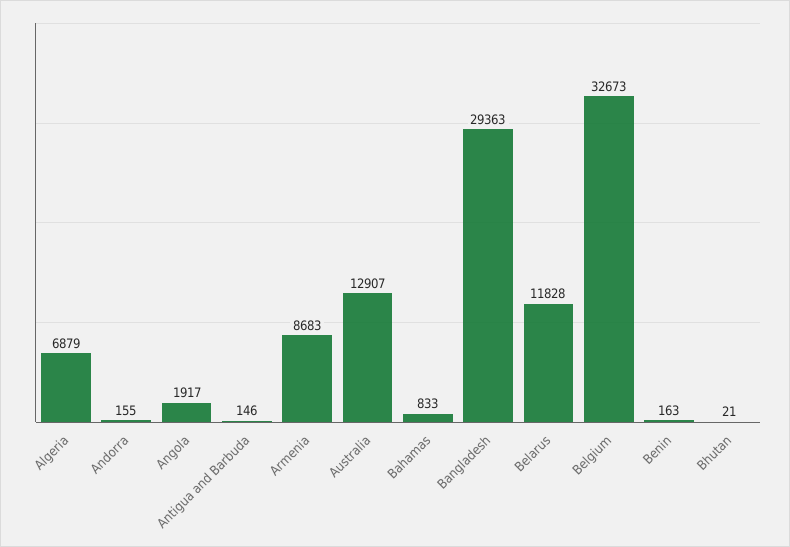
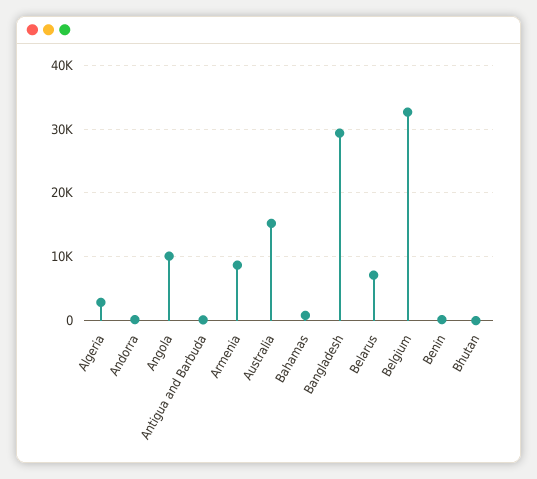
  {
-   "Algeria": 6879,
+   "Algeria": 3000,
    "Andorra": 155,
-   "Angola": 1917,
+   "Angola": 10000,
    "Antigua and Barbuda": 146,
    "Armenia": 8683,
-   "Australia": 12907,
+   "Australia": 15000,
    "Bahamas": 833,
    "Bangladesh": 29363,
-   "Belarus": 11828,
+   "Belarus": 7000,
    "Belgium": 32673,
    "Benin": 163,
    "Bhutan": 21
  }

